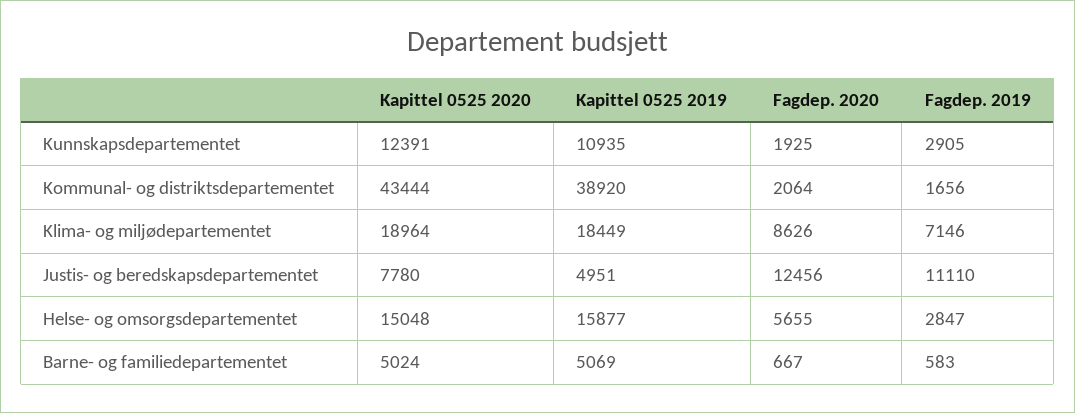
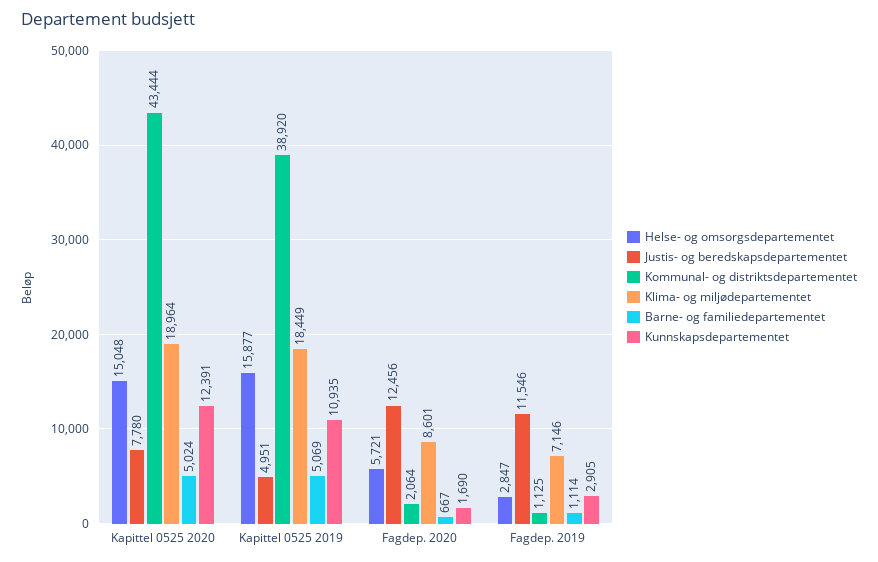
  {
    "Kunnskapsdepartementet": {
      "Kapittel 0525 2020": 12391,
      "Kapittel 0525 2019": 10935,
-     "Fagdep. 2020": 1925,
+     "Fagdep. 2020": 1690,
      "Fagdep. 2019": 2905
    },
    "Kommunal- og distriktsdepartementet": {
      "Kapittel 0525 2020": 43444,
      "Kapittel 0525 2019": 38920,
      "Fagdep. 2020": 2064,
-     "Fagdep. 2019": 1656
+     "Fagdep. 2019": 1125
    },
    "Klima- og miljødepartementet": {
      "Kapittel 0525 2020": 18964,
      "Kapittel 0525 2019": 18449,
-     "Fagdep. 2020": 8626,
+     "Fagdep. 2020": 8601,
      "Fagdep. 2019": 7146
    },
    "Justis- og beredskapsdepartementet": {
      "Kapittel 0525 2020": 7780,
      "Kapittel 0525 2019": 4951,
      "Fagdep. 2020": 12456,
-     "Fagdep. 2019": 11110
+     "Fagdep. 2019": 11546
    },
    "Helse- og omsorgsdepartementet": {
      "Kapittel 0525 2020": 15048,
      "Kapittel 0525 2019": 15877,
-     "Fagdep. 2020": 5655,
+     "Fagdep. 2020": 5721,
      "Fagdep. 2019": 2847
    },
    "Barne- og familiedepartementet": {
      "Kapittel 0525 2020": 5024,
      "Kapittel 0525 2019": 5069,
      "Fagdep. 2020": 667,
-     "Fagdep. 2019": 583
+     "Fagdep. 2019": 1114
    }
  }

